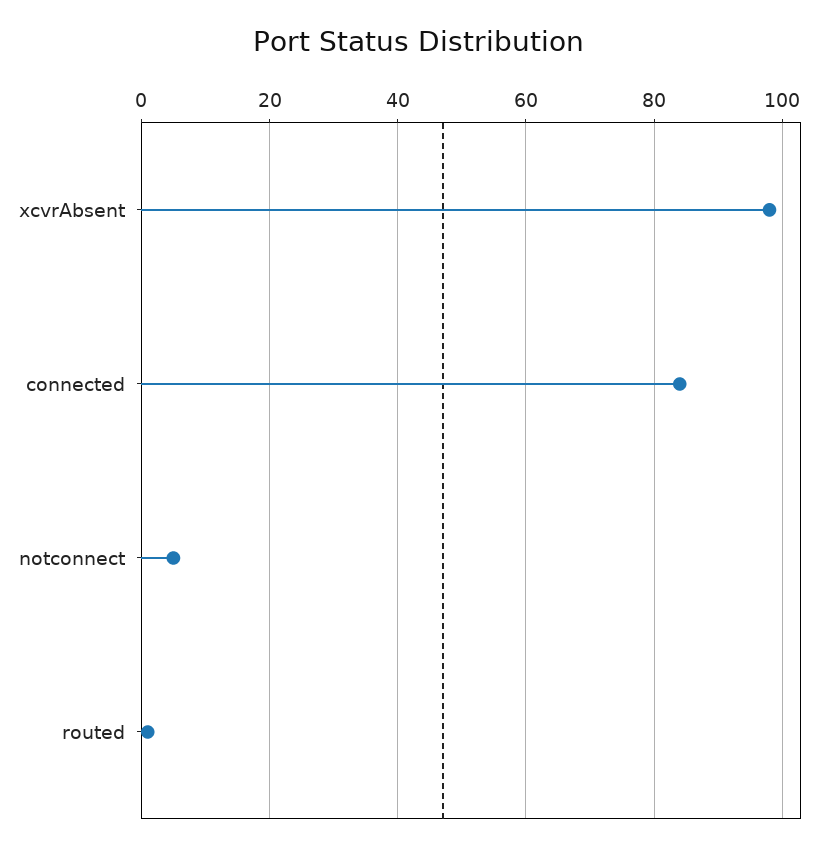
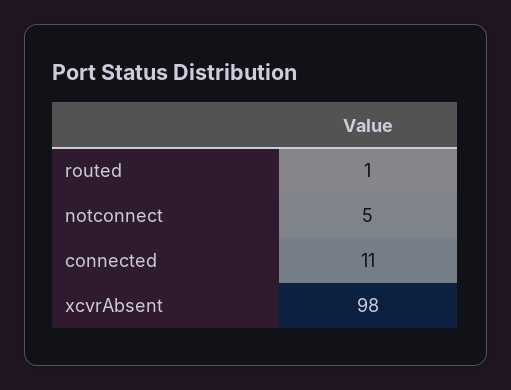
  {
    "xcvrAbsent": 98,
-   "connected": 85,
+   "connected": 11,
    "notconnect": 5,
    "routed": 1
  }

